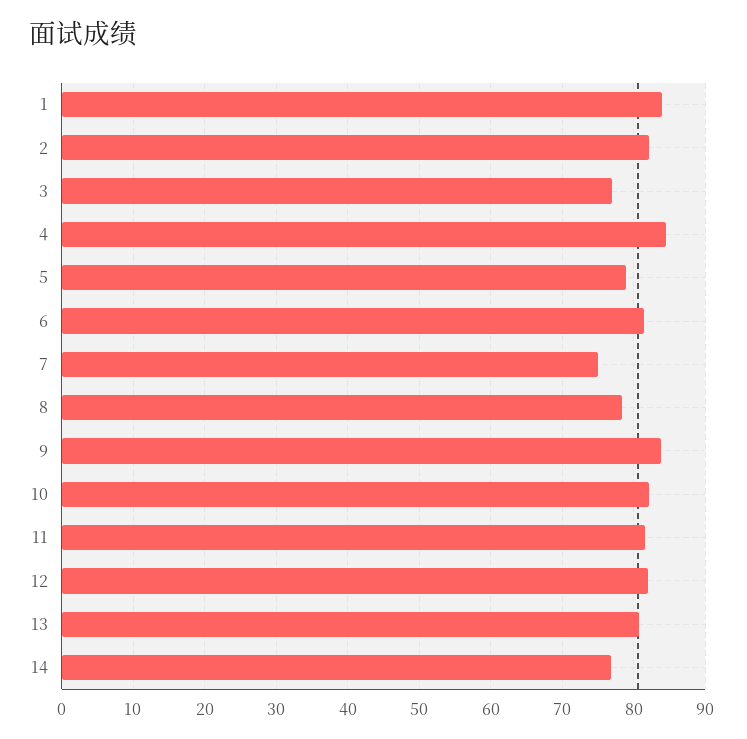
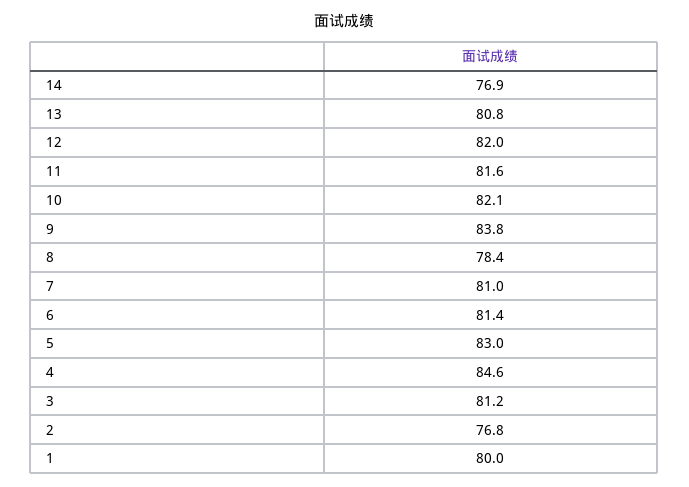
  {
-   "1": 84,
+   "1": 80,
-   "2": 82,
+   "2": 76.8,
-   "3": 77,
+   "3": 81.2,
    "4": 84.6,
-   "5": 79,
+   "5": 83,
    "6": 81.4,
-   "7": 75,
+   "7": 81,
    "8": 78.4,
    "9": 83.8,
    "10": 82.1,
    "11": 81.6,
    "12": 82,
    "13": 80.8,
    "14": 76.9
  }

